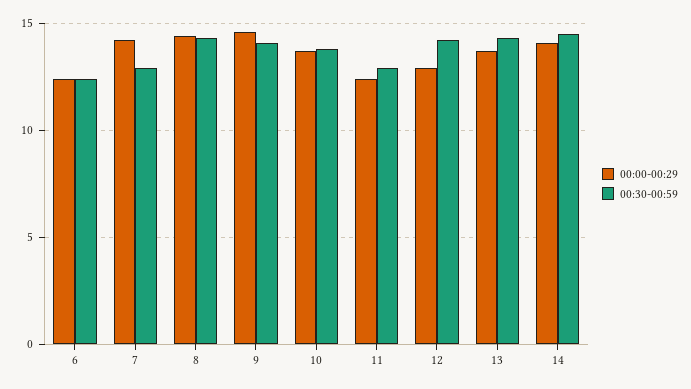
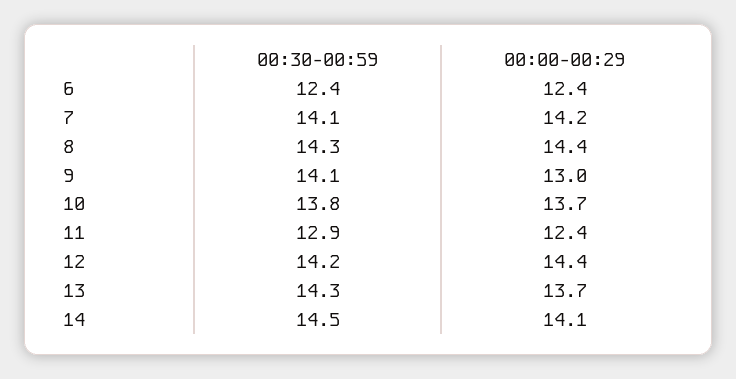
  {
    "00:00-00:29": {
      "6": 12.4,
      "7": 14.2,
      "8": 14.4,
-     "9": 14.5,
+     "9": 13,
      "10": 13.7,
      "11": 12.4,
-     "12": 13,
+     "12": 14.4,
      "13": 13.7,
      "14": 14.1
    },
    "00:30-00:59": {
      "6": 12.4,
-     "7": 13,
+     "7": 14.1,
      "8": 14.3,
      "9": 14.1,
      "10": 13.8,
      "11": 12.9,
      "12": 14.2,
      "13": 14.3,
      "14": 14.5
    }
  }

